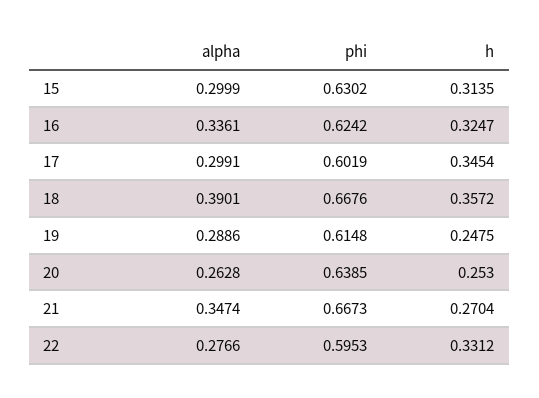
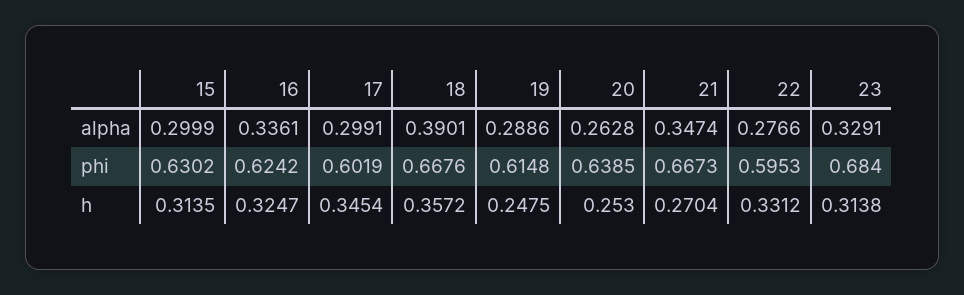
  {
    "alpha": {
      "15": 0.2999,
      "16": 0.3361,
      "17": 0.2991,
      "18": 0.3901,
      "19": 0.2886,
      "20": 0.2628,
      "21": 0.3474,
-     "22": 0.2766
+     "22": 0.2766,
+     "23": 0.3291
    },
    "phi": {
      "15": 0.6302,
      "16": 0.6242,
      "17": 0.6019,
      "18": 0.6676,
      "19": 0.6148,
      "20": 0.6385,
      "21": 0.6673,
-     "22": 0.5953
+     "22": 0.5953,
+     "23": 0.684
    },
    "h": {
      "15": 0.3135,
      "16": 0.3247,
      "17": 0.3454,
      "18": 0.3572,
      "19": 0.2475,
      "20": 0.253,
      "21": 0.2704,
-     "22": 0.3312
+     "22": 0.3312,
+     "23": 0.3138
    }
  }

